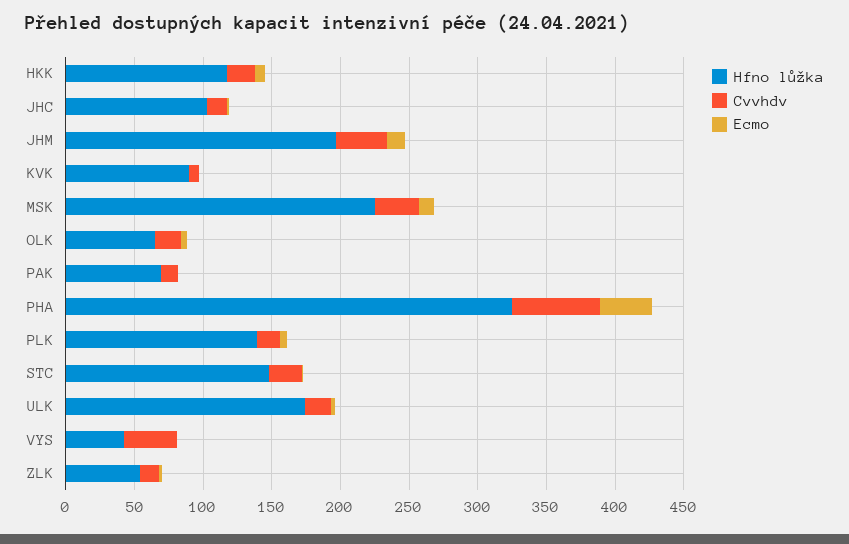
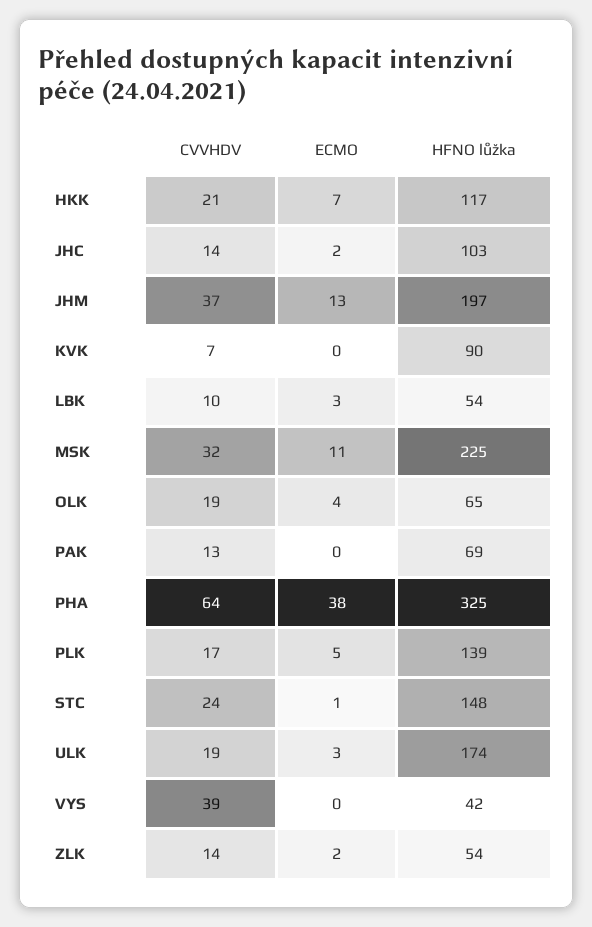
  {
    "Hfno lůžka": {
      "HKK": 117,
      "JHC": 103,
      "JHM": 197,
      "KVK": 90,
      "MSK": 225,
      "OLK": 65,
      "PAK": 69,
      "PHA": 325,
      "PLK": 139,
      "STC": 148,
      "ULK": 174,
      "VYS": 42,
-     "ZLK": 54
+     "ZLK": 54,
+     "LBK": 54
    },
    "Cvvhdv": {
      "HKK": 21,
      "JHC": 14,
      "JHM": 37,
      "KVK": 7,
      "MSK": 32,
      "OLK": 19,
      "PAK": 13,
      "PHA": 64,
      "PLK": 17,
      "STC": 24,
      "ULK": 19,
      "VYS": 39,
-     "ZLK": 14
+     "ZLK": 14,
+     "LBK": 10
    },
    "Ecmo": {
      "HKK": 7,
      "JHC": 2,
      "JHM": 13,
      "KVK": 0,
      "MSK": 11,
      "OLK": 4,
      "PAK": 0,
      "PHA": 38,
      "PLK": 5,
      "STC": 1,
      "ULK": 3,
      "VYS": 0,
-     "ZLK": 2
+     "ZLK": 2,
+     "LBK": 3
    }
  }

